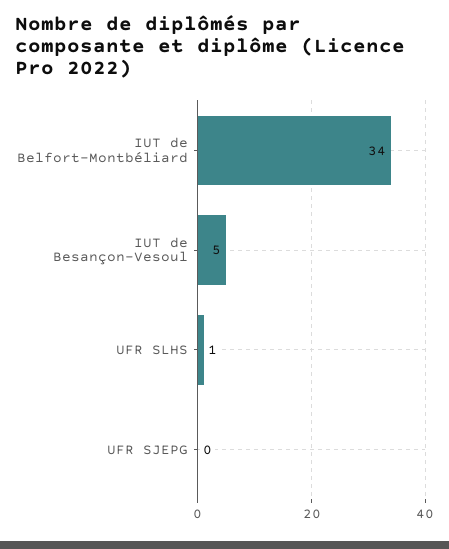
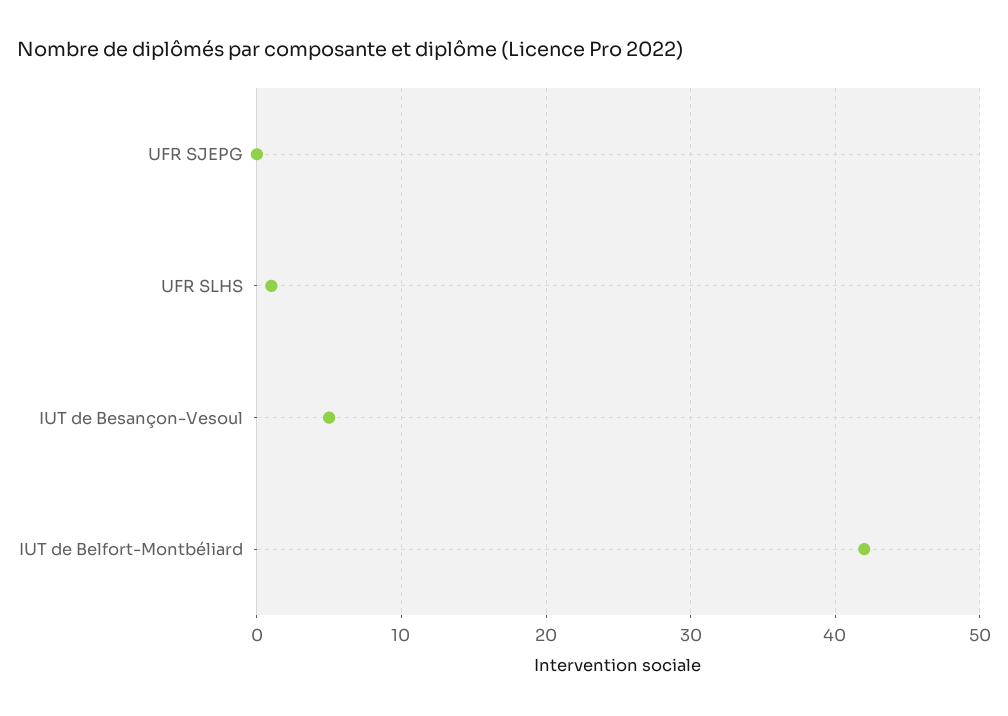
  {
-   "IUT de Belfort-Montbéliard": 34,
+   "IUT de Belfort-Montbéliard": 42,
    "IUT de Besançon-Vesoul": 5,
    "UFR SLHS": 1,
    "UFR SJEPG": 0
  }

